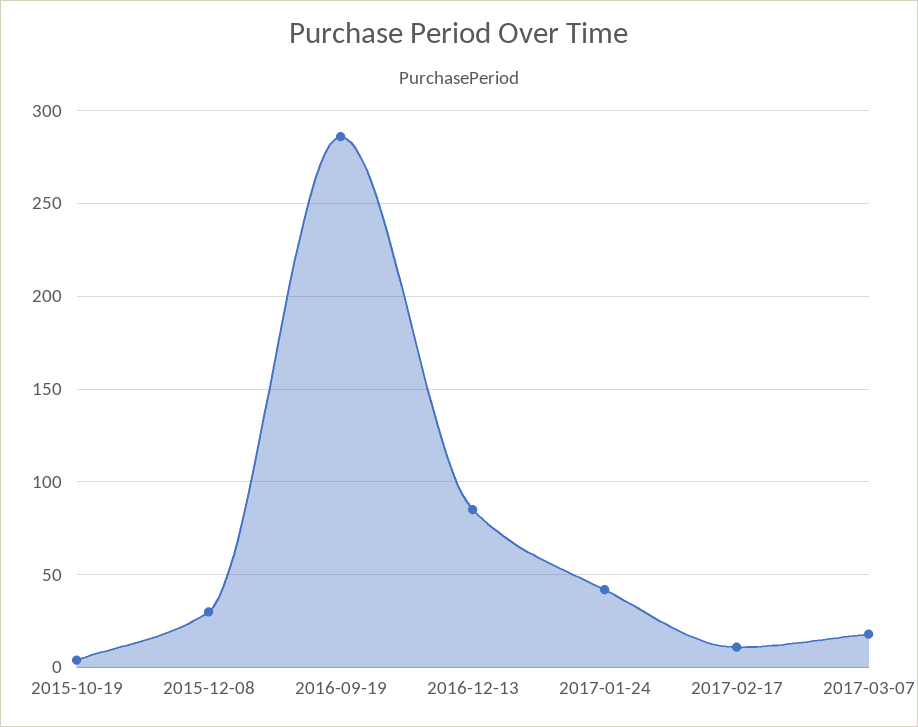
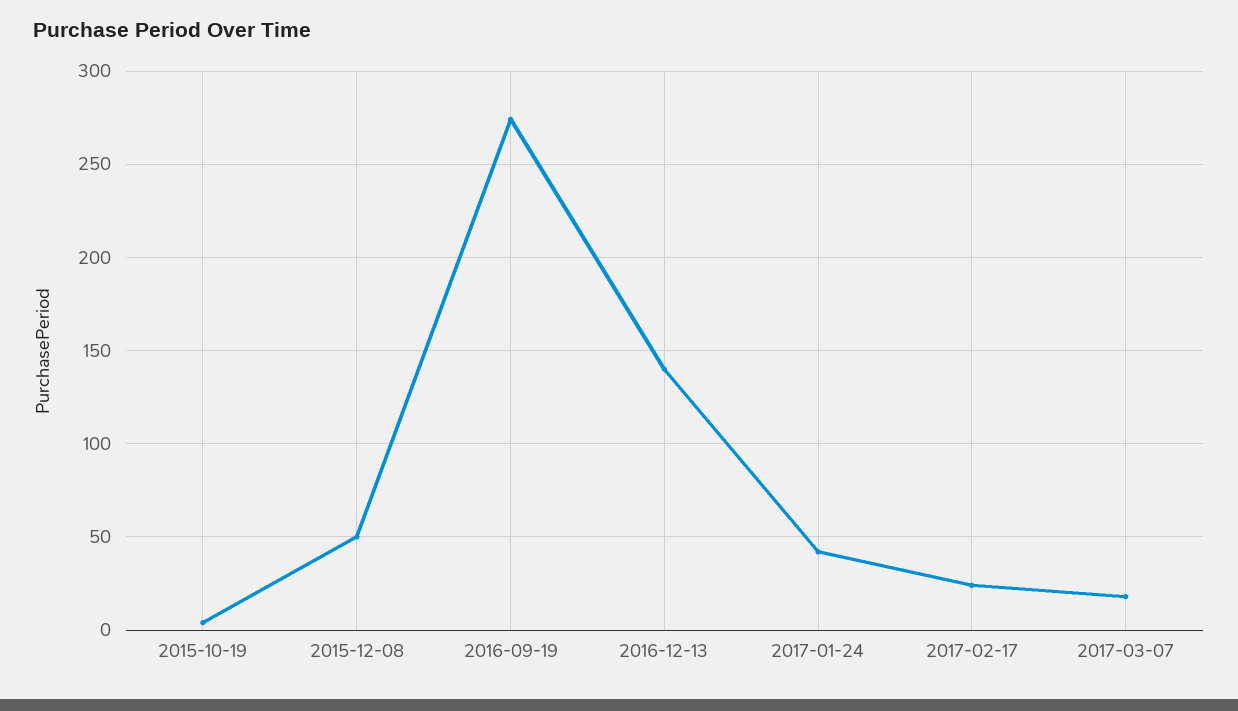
  {
    "2015-10-19": 5,
-   "2015-12-08": 30,
+   "2015-12-08": 50,
-   "2016-09-19": 285,
+   "2016-09-19": 275,
-   "2016-12-13": 85,
+   "2016-12-13": 140,
    "2017-01-24": 40,
-   "2017-02-17": 10,
+   "2017-02-17": 25,
    "2017-03-07": 20
  }

